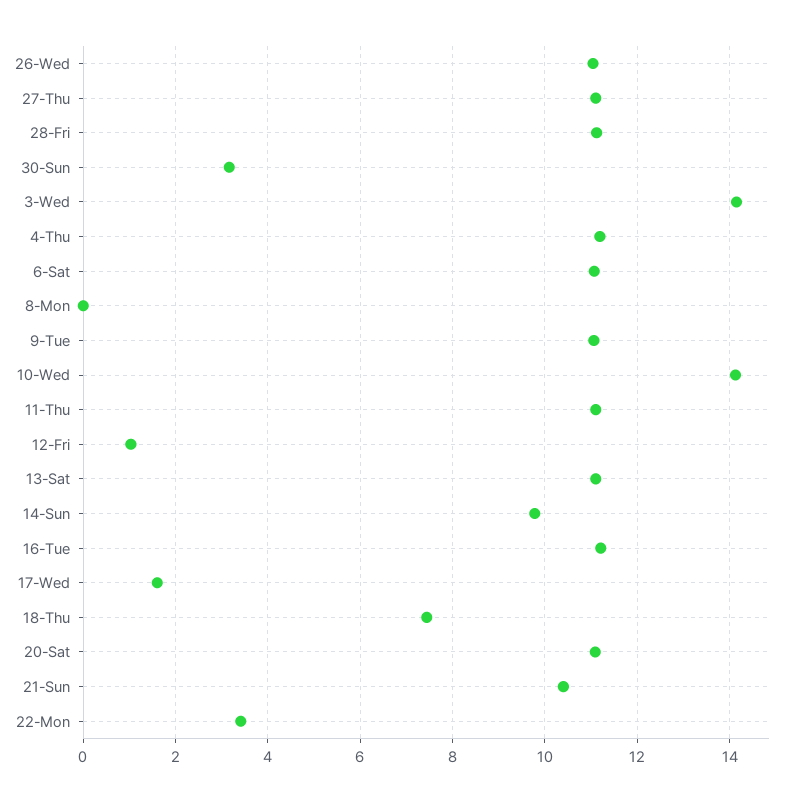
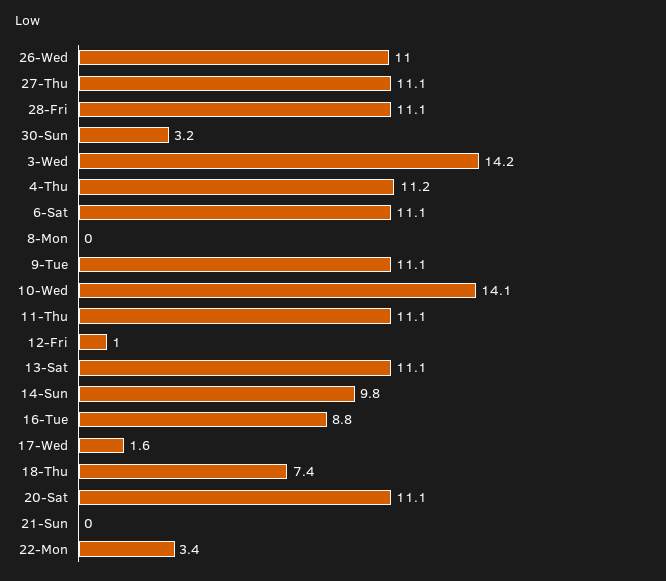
  {
    "26-Wed": 11,
    "27-Thu": 11.1,
    "28-Fri": 11.1,
    "30-Sun": 3.2,
    "3-Wed": 14.2,
    "4-Thu": 11.2,
    "6-Sat": 11.1,
    "8-Mon": 0,
    "9-Tue": 11.1,
    "10-Wed": 14.1,
    "11-Thu": 11.1,
    "12-Fri": 1,
    "13-Sat": 11.1,
    "14-Sun": 9.8,
-   "16-Tue": 11.2,
+   "16-Tue": 8.8,
    "17-Wed": 1.6,
    "18-Thu": 7.4,
    "20-Sat": 11.1,
-   "21-Sun": 10.4,
+   "21-Sun": 0,
    "22-Mon": 3.4
  }

